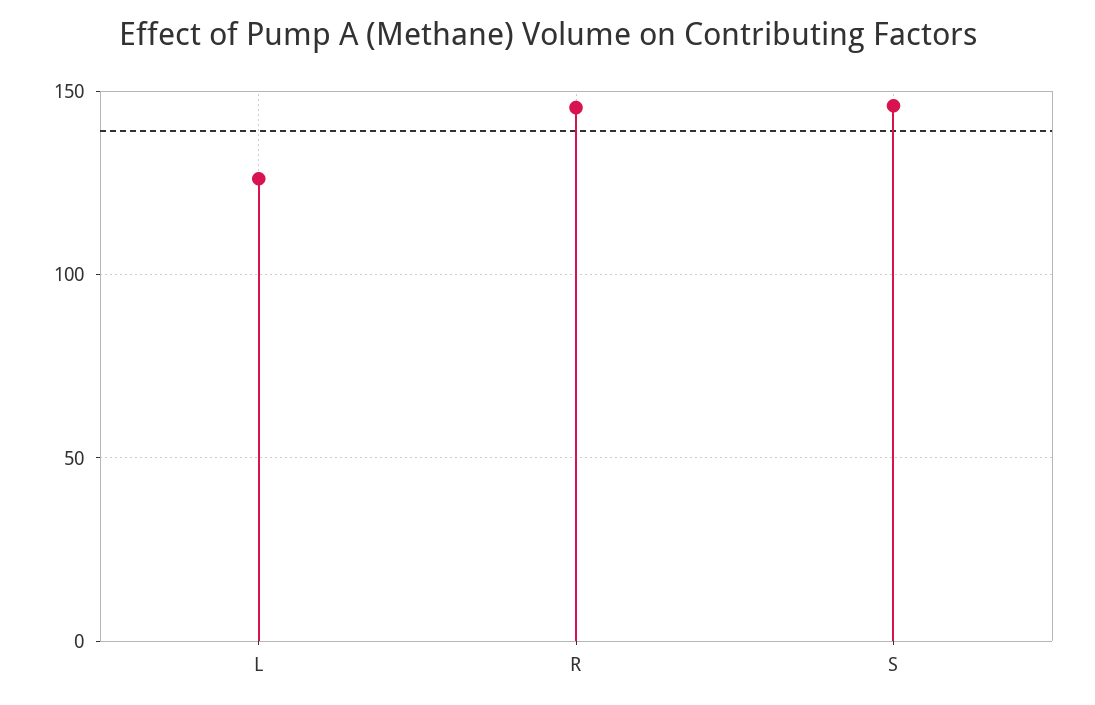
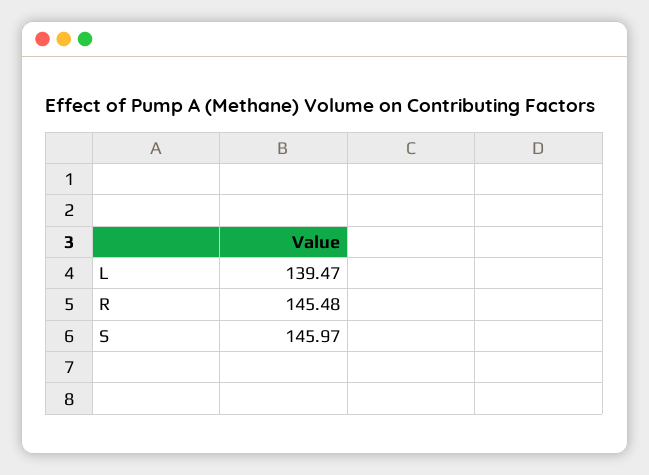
  {
-   "L": 125,
+   "L": 139.47,
    "R": 145.48,
    "S": 145.97
  }

